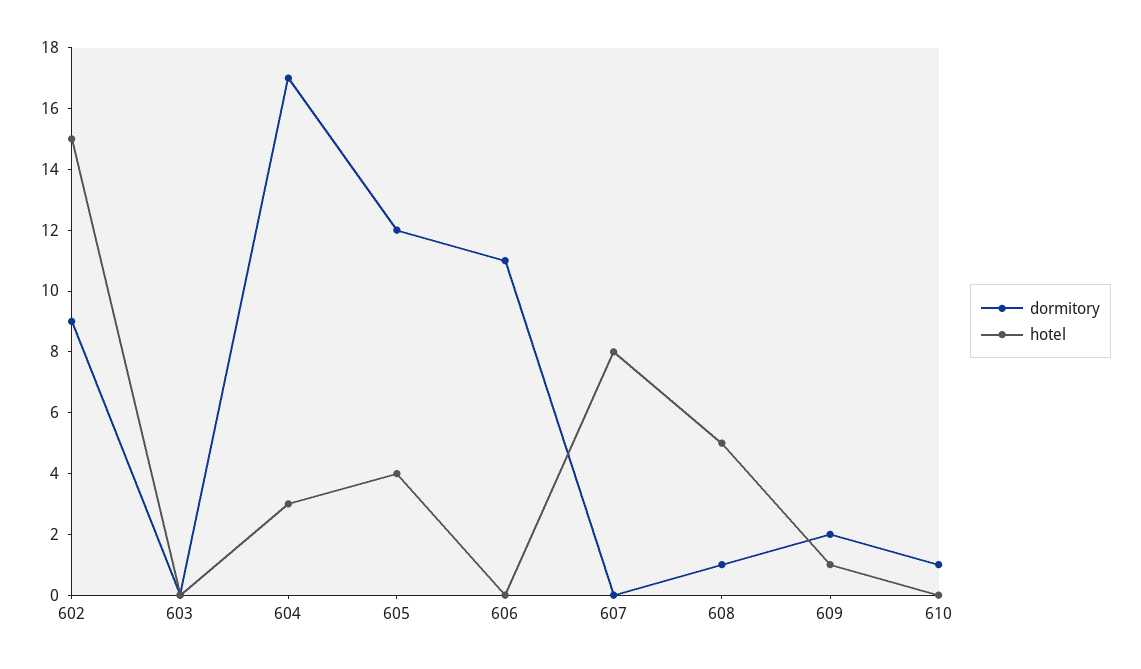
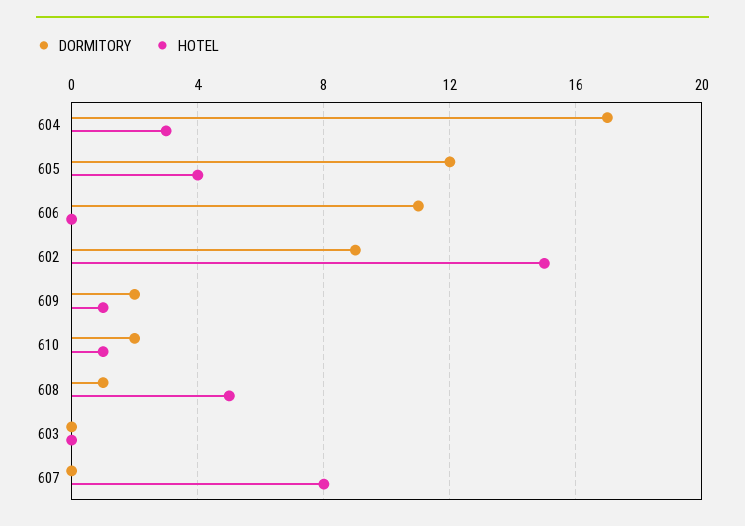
  {
    "dormitory": {
      "602": 9,
      "603": 0,
      "604": 17,
      "605": 12,
      "606": 11,
      "607": 0,
      "608": 1,
      "609": 2,
-     "610": 1
+     "610": 2
    },
    "hotel": {
      "602": 15,
      "603": 0,
      "604": 3,
      "605": 4,
      "606": 0,
      "607": 8,
      "608": 5,
      "609": 1,
-     "610": 0
+     "610": 1
    }
  }

